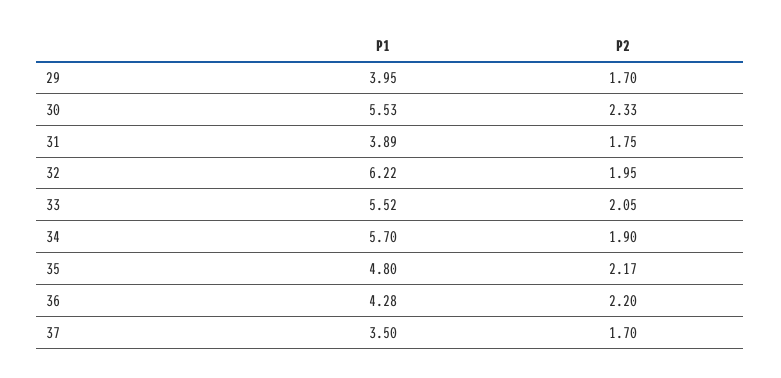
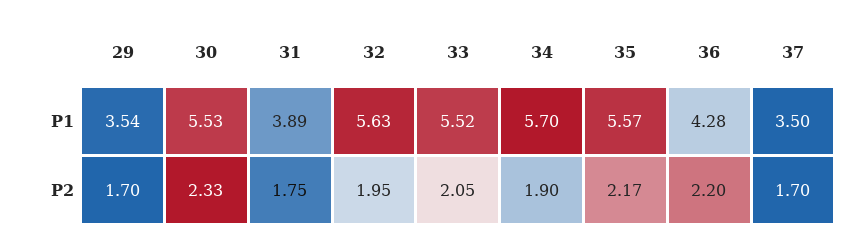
  {
    "P1": {
-     "29": 3.95,
+     "29": 3.54,
      "30": 5.53,
      "31": 3.89,
-     "32": 6.22,
+     "32": 5.63,
      "33": 5.52,
      "34": 5.7,
-     "35": 4.8,
+     "35": 5.57,
      "36": 4.28,
      "37": 3.5
    },
    "P2": {
      "29": 1.7,
      "30": 2.33,
      "31": 1.75,
      "32": 1.95,
      "33": 2.05,
      "34": 1.9,
      "35": 2.17,
      "36": 2.2,
      "37": 1.7
    }
  }

